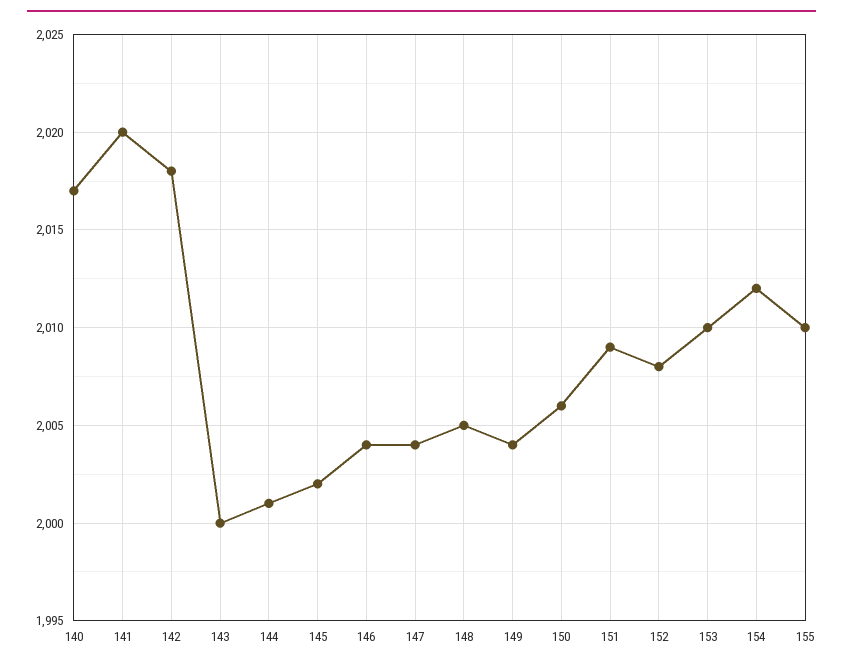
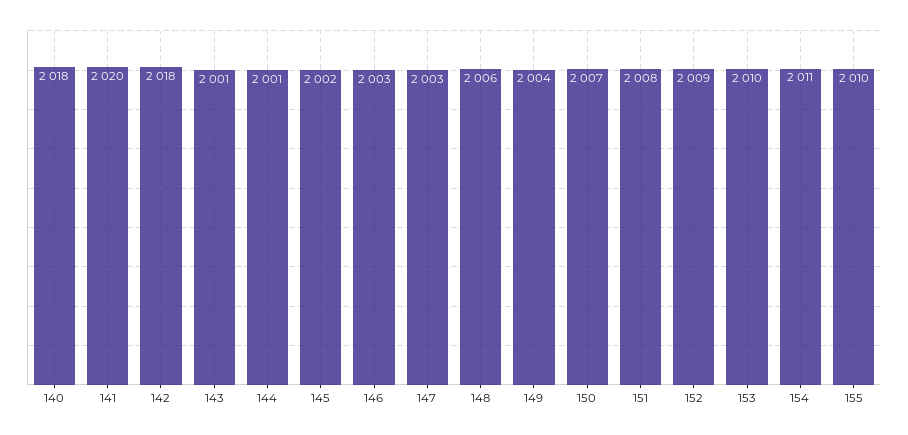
  {
-   "140": 2017,
+   "140": 2018,
    "141": 2020,
    "142": 2018,
-   "143": 2000,
+   "143": 2001,
    "144": 2001,
    "145": 2002,
-   "146": 2004,
+   "146": 2003,
-   "147": 2004,
+   "147": 2003,
-   "148": 2005,
+   "148": 2006,
    "149": 2004,
-   "150": 2006,
+   "150": 2007,
-   "151": 2009,
+   "151": 2008,
-   "152": 2008,
+   "152": 2009,
    "153": 2010,
-   "154": 2012,
+   "154": 2011,
    "155": 2010
  }

